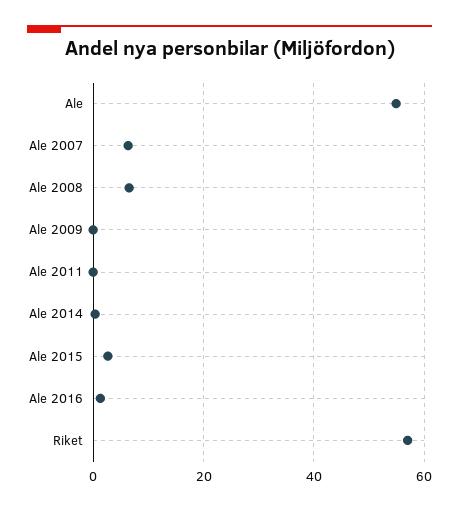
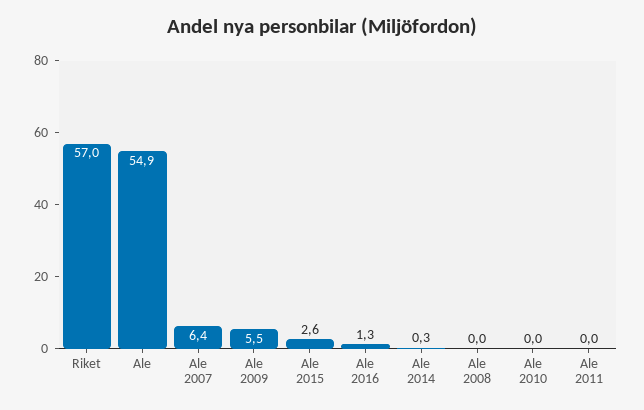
  {
    "Ale": 54.9,
    "Ale 2007": 6.4,
-   "Ale 2008": 6,
+   "Ale 2008": 0,
-   "Ale 2009": 0,
+   "Ale 2009": 5.5,
    "Ale 2011": 0,
    "Ale 2014": 0.3,
    "Ale 2015": 2.6,
    "Ale 2016": 1.3,
-   "Riket": 57
+   "Riket": 57,
+   "Ale 2010": 0
  }

